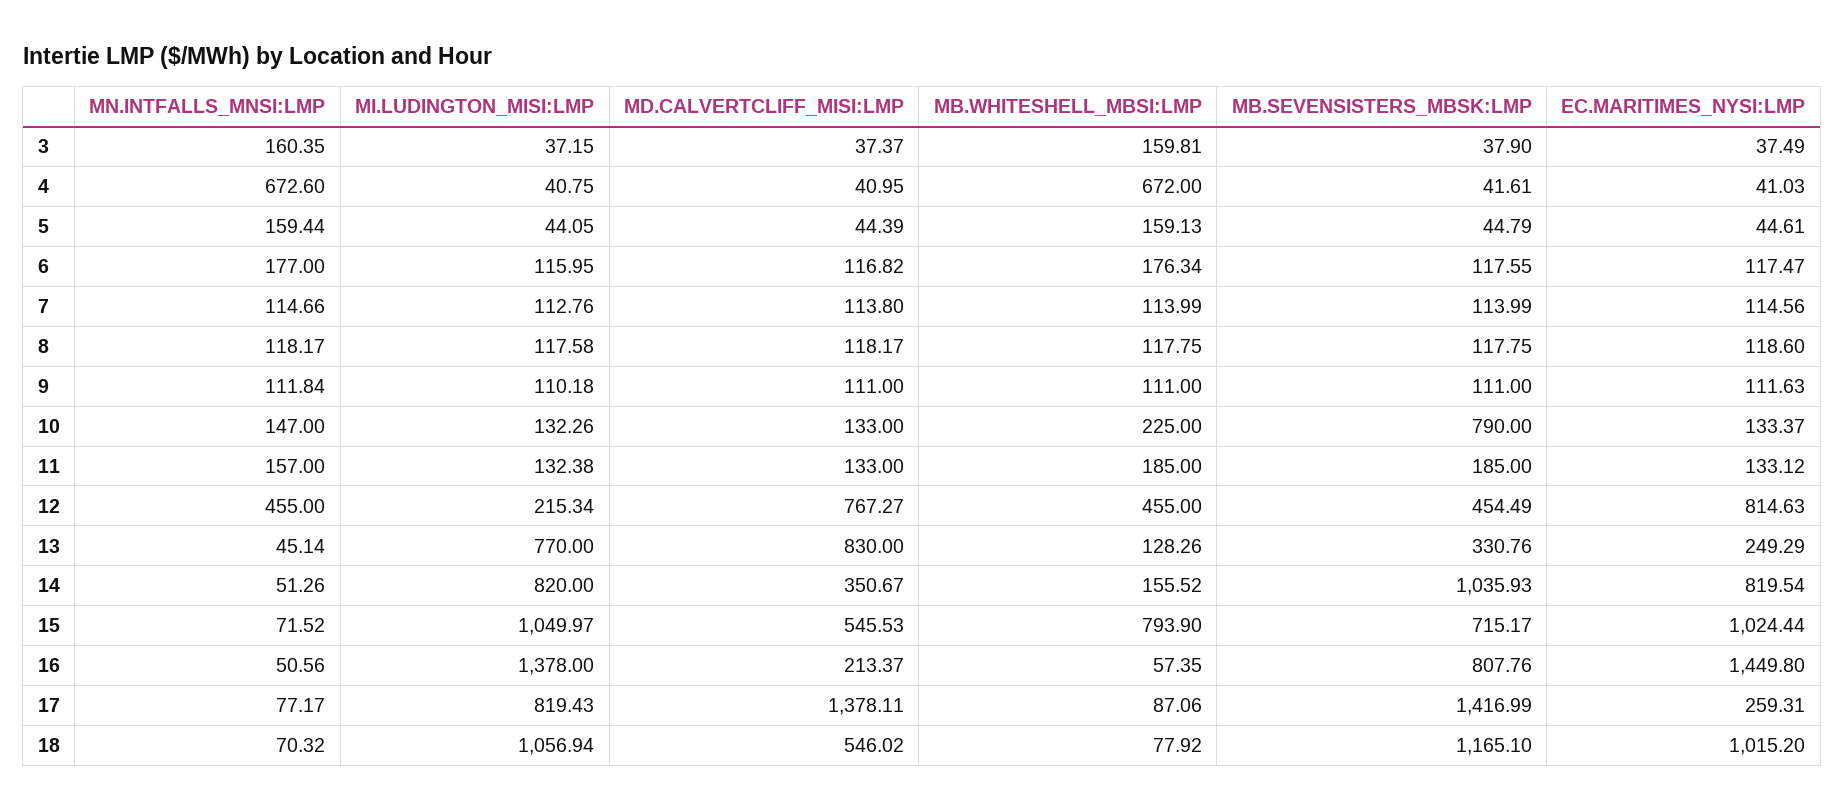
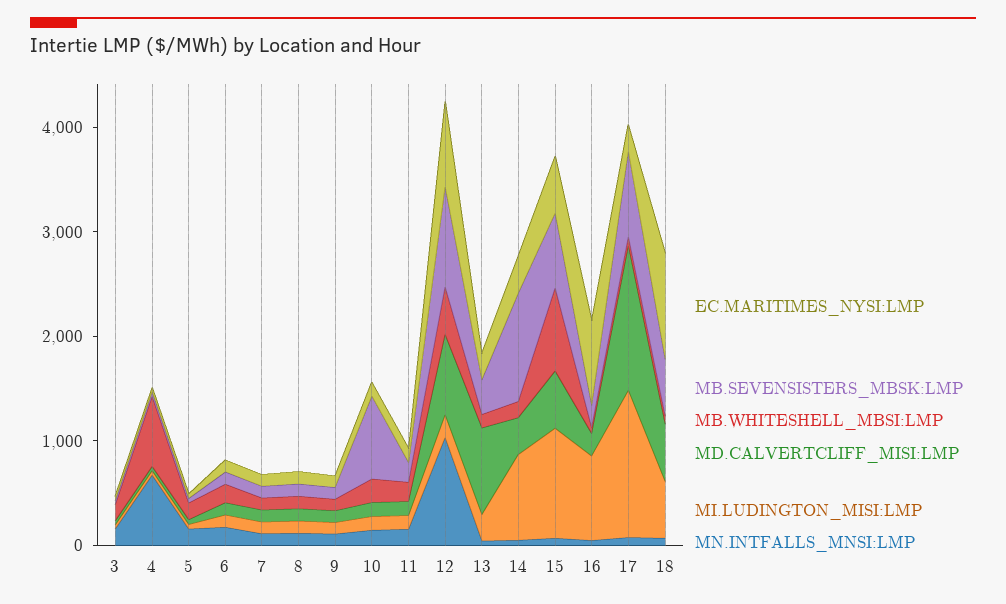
  {
    "MN.INTFALLS_MNSI:LMP": {
      "3": 160.35,
      "4": 672.6,
      "5": 159.44,
      "6": 177,
      "7": 114.66,
      "8": 118.17,
      "9": 111.84,
      "10": 147,
      "11": 157,
-     "12": 455,
+     "12": 1000,
      "13": 45.14,
      "14": 51.26,
      "15": 71.52,
      "16": 50.56,
      "17": 77.17,
      "18": 70.32
    },
    "MI.LUDINGTON_MISI:LMP": {
      "3": 37.15,
      "4": 40.75,
      "5": 44.05,
      "6": 115.95,
      "7": 112.76,
      "8": 117.58,
      "9": 110.18,
      "10": 132.26,
      "11": 132.38,
      "12": 215.34,
-     "13": 770,
+     "13": 200,
      "14": 820,
      "15": 1049.97,
-     "16": 1378,
+     "16": 800,
-     "17": 819.43,
+     "17": 1400,
-     "18": 1056.94
+     "18": 600
    },
    "MD.CALVERTCLIFF_MISI:LMP": {
      "3": 37.37,
      "4": 40.95,
      "5": 44.39,
      "6": 116.82,
      "7": 113.8,
      "8": 118.17,
      "9": 111,
      "10": 133,
      "11": 133,
      "12": 767.27,
      "13": 830,
      "14": 350.67,
      "15": 545.53,
      "16": 213.37,
      "17": 1378.11,
      "18": 546.02
    },
    "MB.WHITESHELL_MBSI:LMP": {
      "3": 159.81,
      "4": 672,
      "5": 159.13,
      "6": 176.34,
      "7": 113.99,
      "8": 117.75,
      "9": 111,
      "10": 225,
      "11": 185,
      "12": 455,
      "13": 128.26,
      "14": 155.52,
      "15": 793.9,
      "16": 57.35,
      "17": 87.06,
      "18": 77.92
    },
    "MB.SEVENSISTERS_MBSK:LMP": {
      "3": 37.9,
      "4": 41.61,
      "5": 44.79,
      "6": 117.55,
      "7": 113.99,
      "8": 117.75,
      "9": 111,
      "10": 790,
      "11": 185,
-     "12": 454.49,
+     "12": 1000,
      "13": 330.76,
      "14": 1035.93,
      "15": 715.17,
-     "16": 807.76,
+     "16": 200,
-     "17": 1416.99,
+     "17": 800,
-     "18": 1165.1
+     "18": 600
    },
    "EC.MARITIMES_NYSI:LMP": {
      "3": 37.49,
      "4": 41.03,
      "5": 44.61,
      "6": 117.47,
      "7": 114.56,
      "8": 118.6,
      "9": 111.63,
      "10": 133.37,
      "11": 133.12,
      "12": 814.63,
      "13": 249.29,
-     "14": 819.54,
+     "14": 400,
-     "15": 1024.44,
+     "15": 600,
-     "16": 1449.8,
+     "16": 800,
      "17": 259.31,
      "18": 1015.2
    }
  }

